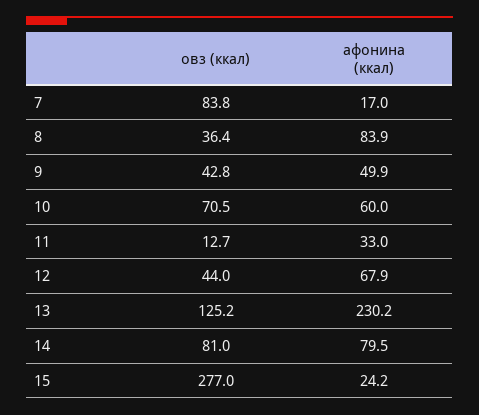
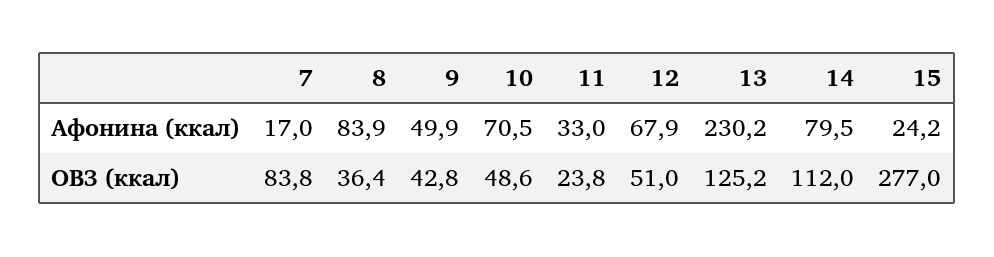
  {
    "овз (ккал)": {
      "7": 83.8,
      "8": 36.4,
      "9": 42.8,
-     "10": 70.5,
+     "10": 48.6,
-     "11": 12.7,
+     "11": 23.8,
-     "12": 44,
+     "12": 51,
      "13": 125.2,
-     "14": 81,
+     "14": 112,
      "15": 277
    },
    "афонина (ккал)": {
      "7": 17,
      "8": 83.9,
      "9": 49.9,
-     "10": 60,
+     "10": 70.5,
      "11": 33,
      "12": 67.9,
      "13": 230.2,
      "14": 79.5,
      "15": 24.2
    }
  }

